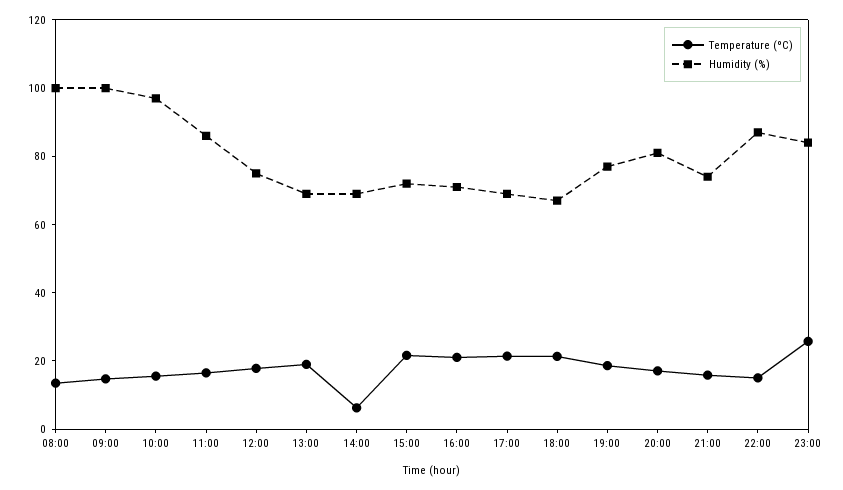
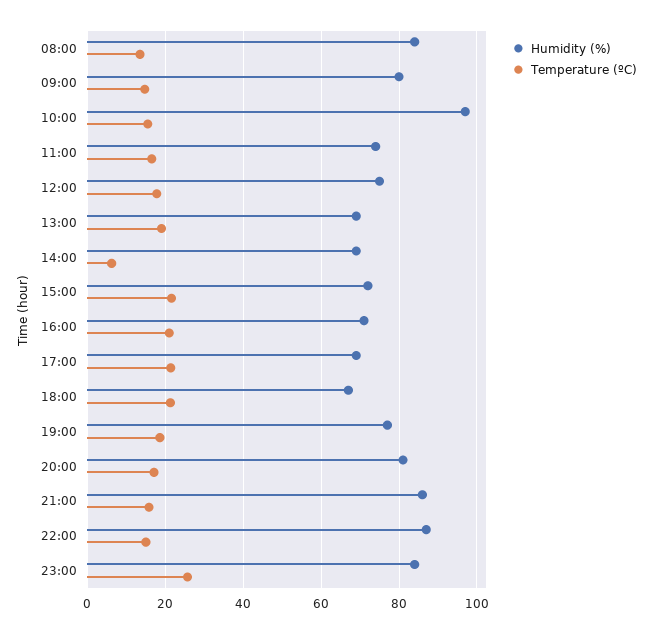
  {
    "Temperature (ºC)": {
      "08:00": 14,
      "09:00": 14,
      "10:00": 16,
      "11:00": 16,
      "12:00": 18,
      "13:00": 20,
      "14:00": 6,
      "15:00": 22,
      "16:00": 22,
      "17:00": 22,
      "18:00": 22,
      "19:00": 18,
      "20:00": 18,
      "21:00": 16,
      "22:00": 16,
      "23:00": 26
    },
    "Humidity (%)": {
-     "08:00": 100,
+     "08:00": 84,
-     "09:00": 100,
+     "09:00": 80,
      "10:00": 98,
-     "11:00": 85,
+     "11:00": 74,
      "12:00": 76,
      "13:00": 70,
      "14:00": 70,
      "15:00": 72,
      "16:00": 72,
      "17:00": 70,
      "18:00": 68,
      "19:00": 78,
      "20:00": 82,
-     "21:00": 75,
+     "21:00": 86,
      "22:00": 88,
      "23:00": 84
    }
  }

